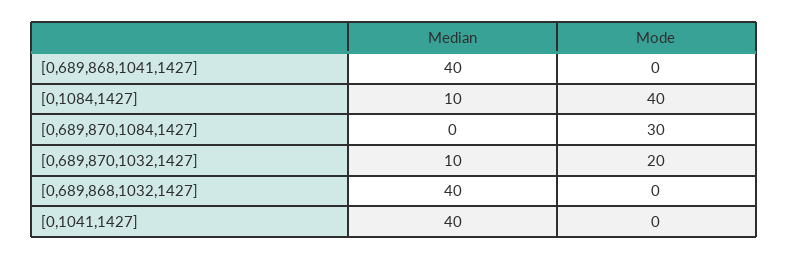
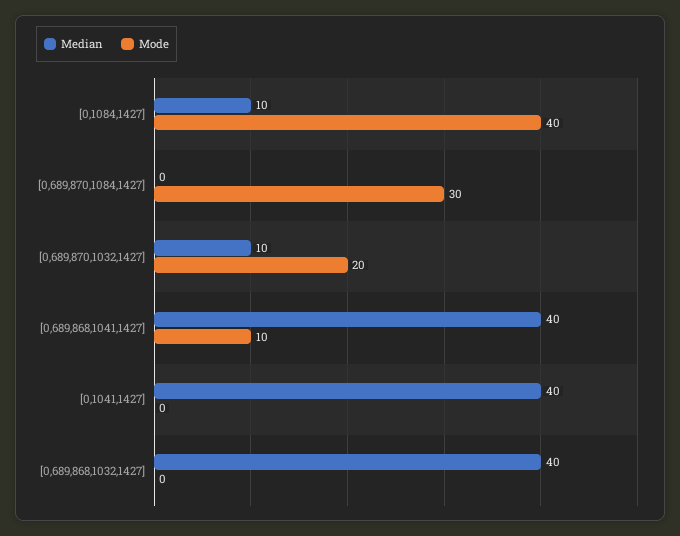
  {
    "Median": {
      "[0,689,868,1041,1427]": 40,
      "[0,1084,1427]": 10,
      "[0,689,870,1084,1427]": 0,
      "[0,689,870,1032,1427]": 10,
      "[0,689,868,1032,1427]": 40,
      "[0,1041,1427]": 40
    },
    "Mode": {
-     "[0,689,868,1041,1427]": 0,
+     "[0,689,868,1041,1427]": 10,
      "[0,1084,1427]": 40,
      "[0,689,870,1084,1427]": 30,
      "[0,689,870,1032,1427]": 20,
      "[0,689,868,1032,1427]": 0,
      "[0,1041,1427]": 0
    }
  }

